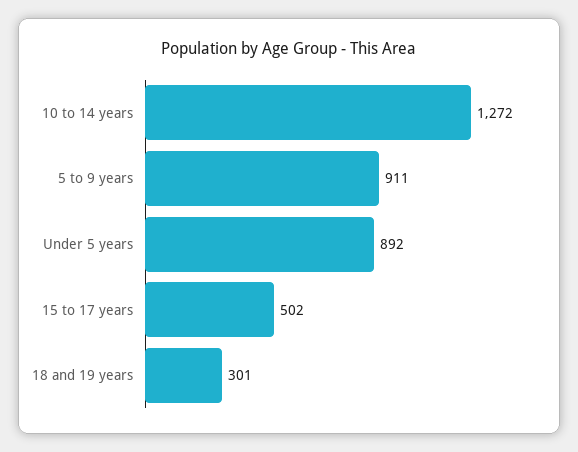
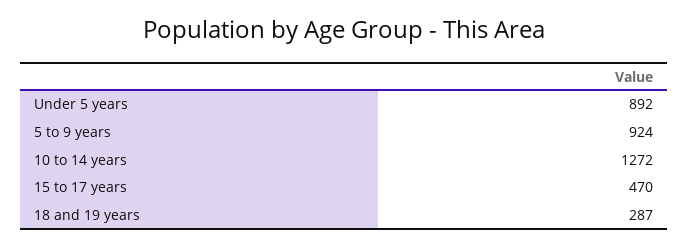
  {
    "10 to 14 years": 1272,
-   "5 to 9 years": 911,
+   "5 to 9 years": 924,
    "Under 5 years": 892,
-   "15 to 17 years": 502,
+   "15 to 17 years": 470,
-   "18 and 19 years": 301
+   "18 and 19 years": 287
  }

